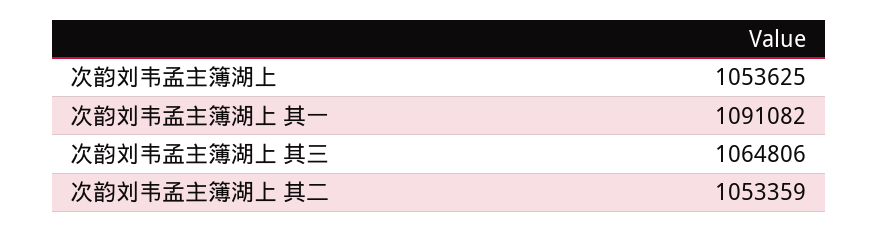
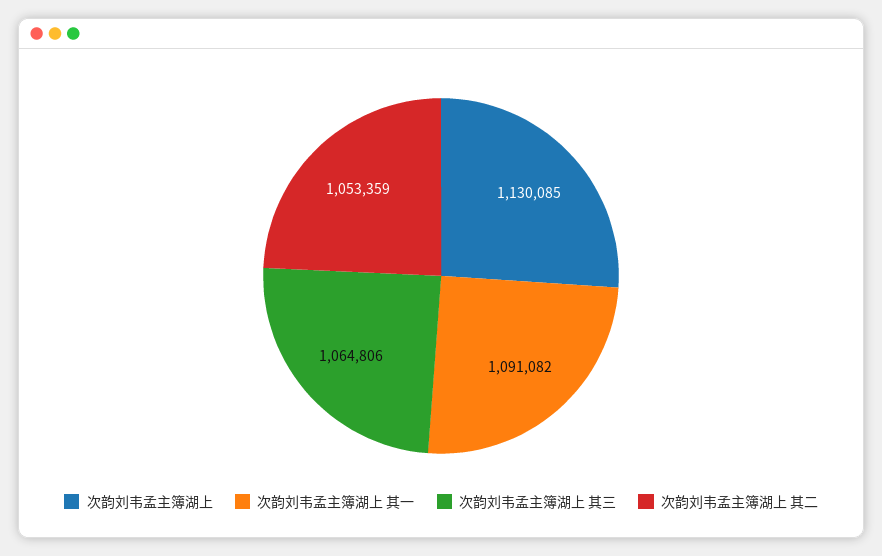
  {
-   "次韵刘韦孟主簿湖上": 1053625,
+   "次韵刘韦孟主簿湖上": 1130085,
    "次韵刘韦孟主簿湖上 其一": 1091082,
    "次韵刘韦孟主簿湖上 其三": 1064806,
    "次韵刘韦孟主簿湖上 其二": 1053359
  }

